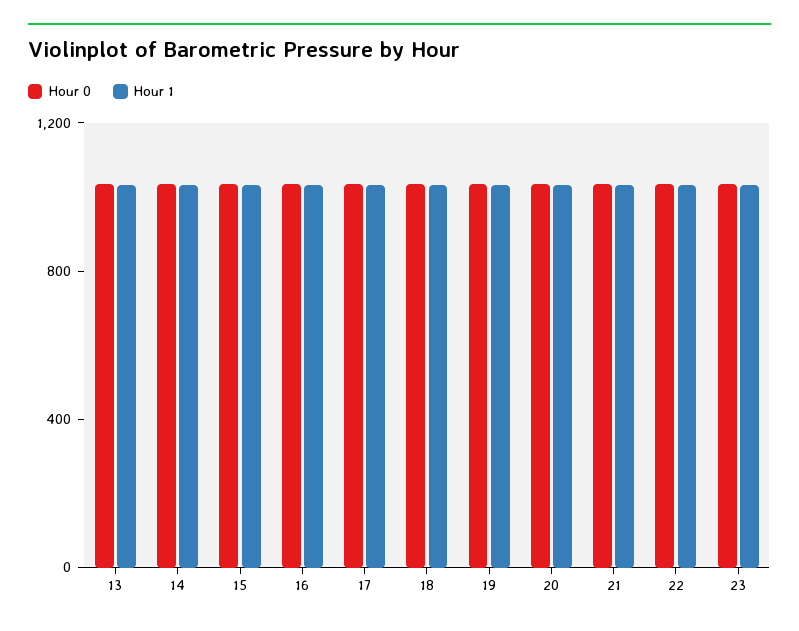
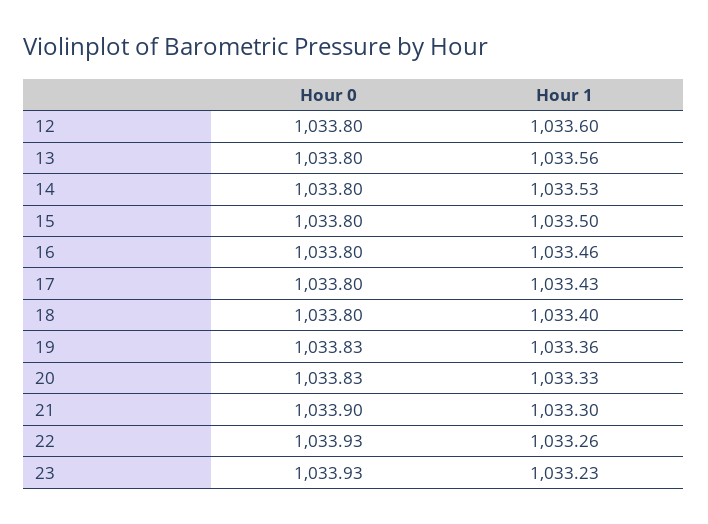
  {
    "Hour 0": {
      "13": 1033.8,
      "14": 1033.8,
      "15": 1033.8,
      "16": 1033.8,
      "17": 1033.8,
      "18": 1033.8,
      "19": 1033.83,
      "20": 1033.83,
      "21": 1033.9,
      "22": 1033.93,
-     "23": 1033.93
+     "23": 1033.93,
+     "12": 1033.8
    },
    "Hour 1": {
      "13": 1033.56,
      "14": 1033.53,
      "15": 1033.5,
      "16": 1033.46,
      "17": 1033.43,
      "18": 1033.4,
      "19": 1033.36,
      "20": 1033.33,
      "21": 1033.3,
      "22": 1033.26,
-     "23": 1033.23
+     "23": 1033.23,
+     "12": 1033.6
    }
  }

